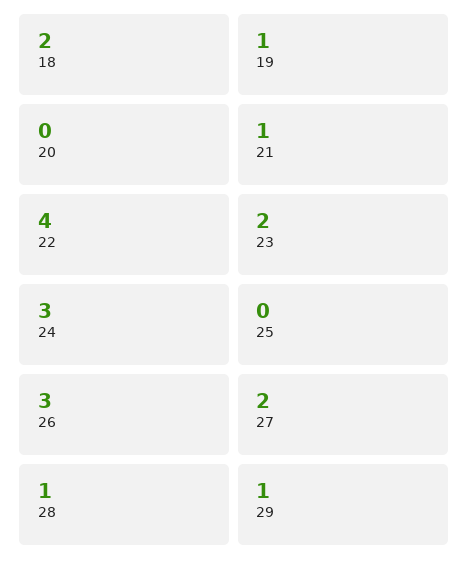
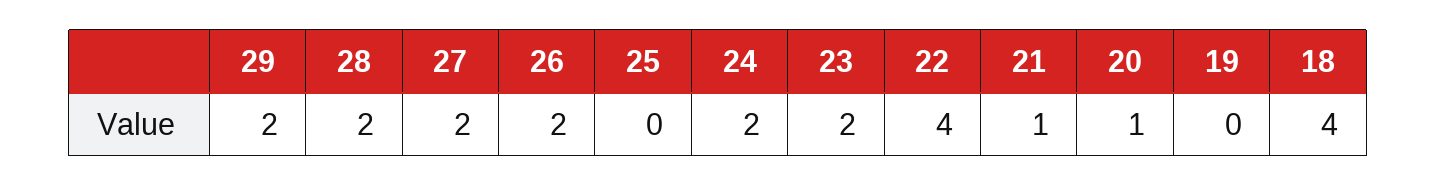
  {
-   "18": 2,
+   "18": 4,
-   "19": 1,
+   "19": 0,
-   "20": 0,
+   "20": 1,
    "21": 1,
    "22": 4,
    "23": 2,
-   "24": 3,
+   "24": 2,
    "25": 0,
-   "26": 3,
+   "26": 2,
    "27": 2,
-   "28": 1,
+   "28": 2,
-   "29": 1
+   "29": 2
  }

